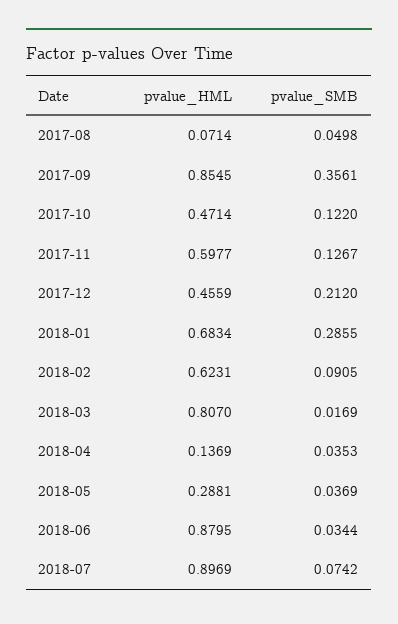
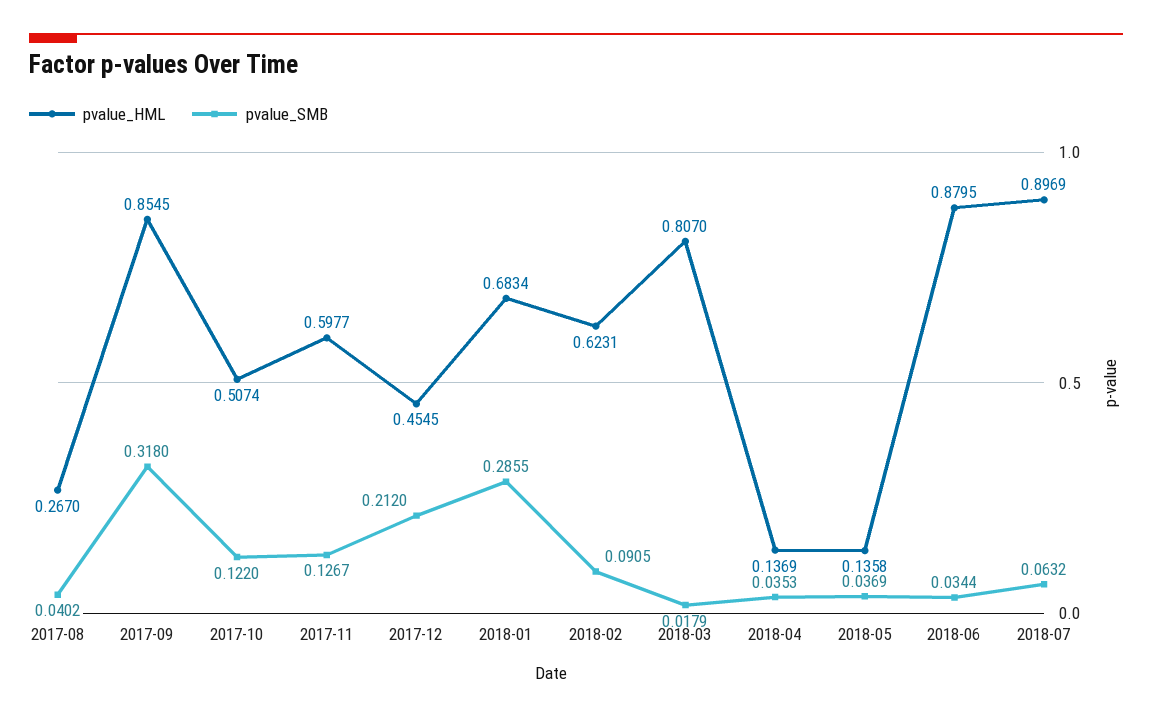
  {
    "pvalue_HML": {
-     "2017-08": 0.0714,
+     "2017-08": 0.267,
      "2017-09": 0.8545,
-     "2017-10": 0.4714,
+     "2017-10": 0.5074,
      "2017-11": 0.5977,
-     "2017-12": 0.4559,
+     "2017-12": 0.4545,
      "2018-01": 0.6834,
      "2018-02": 0.6231,
      "2018-03": 0.807,
      "2018-04": 0.1369,
-     "2018-05": 0.2881,
+     "2018-05": 0.1358,
      "2018-06": 0.8795,
      "2018-07": 0.8969
    },
    "pvalue_SMB": {
-     "2017-08": 0.0498,
+     "2017-08": 0.0402,
-     "2017-09": 0.3561,
+     "2017-09": 0.318,
      "2017-10": 0.122,
      "2017-11": 0.1267,
      "2017-12": 0.212,
      "2018-01": 0.2855,
      "2018-02": 0.0905,
-     "2018-03": 0.0169,
+     "2018-03": 0.0179,
      "2018-04": 0.0353,
      "2018-05": 0.0369,
      "2018-06": 0.0344,
-     "2018-07": 0.0742
+     "2018-07": 0.0632
    }
  }

